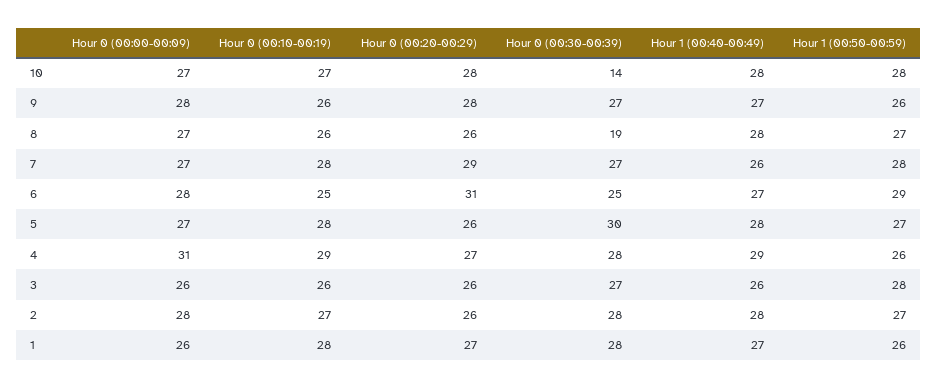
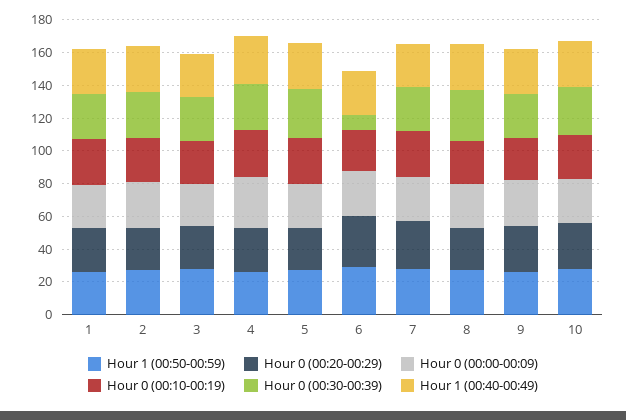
  {
    "Hour 0 (00:00-00:09)": {
      "10": 27,
      "9": 28,
      "8": 27,
      "7": 27,
      "6": 28,
      "5": 27,
      "4": 31,
      "3": 26,
      "2": 28,
      "1": 26
    },
    "Hour 0 (00:10-00:19)": {
      "10": 27,
      "9": 26,
      "8": 26,
      "7": 28,
      "6": 25,
      "5": 28,
      "4": 29,
      "3": 26,
      "2": 27,
      "1": 28
    },
    "Hour 0 (00:20-00:29)": {
      "10": 28,
      "9": 28,
      "8": 26,
      "7": 29,
      "6": 31,
      "5": 26,
      "4": 27,
      "3": 26,
      "2": 26,
      "1": 27
    },
    "Hour 0 (00:30-00:39)": {
-     "10": 14,
+     "10": 30,
      "9": 27,
-     "8": 19,
+     "8": 30,
      "7": 27,
-     "6": 25,
+     "6": 10,
      "5": 30,
      "4": 28,
      "3": 27,
      "2": 28,
      "1": 28
    },
    "Hour 1 (00:40-00:49)": {
      "10": 28,
      "9": 27,
      "8": 28,
      "7": 26,
      "6": 27,
      "5": 28,
      "4": 29,
      "3": 26,
      "2": 28,
      "1": 27
    },
    "Hour 1 (00:50-00:59)": {
      "10": 28,
      "9": 26,
      "8": 27,
      "7": 28,
      "6": 29,
      "5": 27,
      "4": 26,
      "3": 28,
      "2": 27,
      "1": 26
    }
  }

